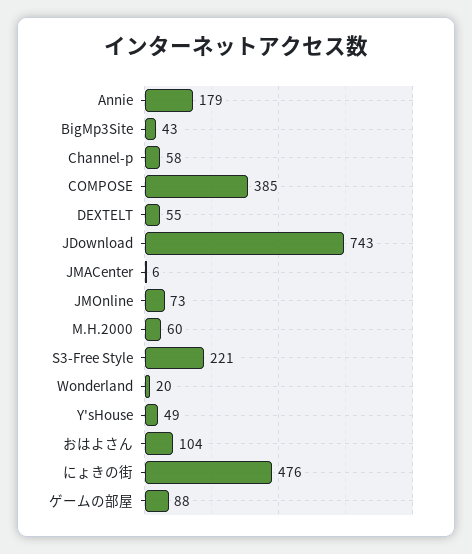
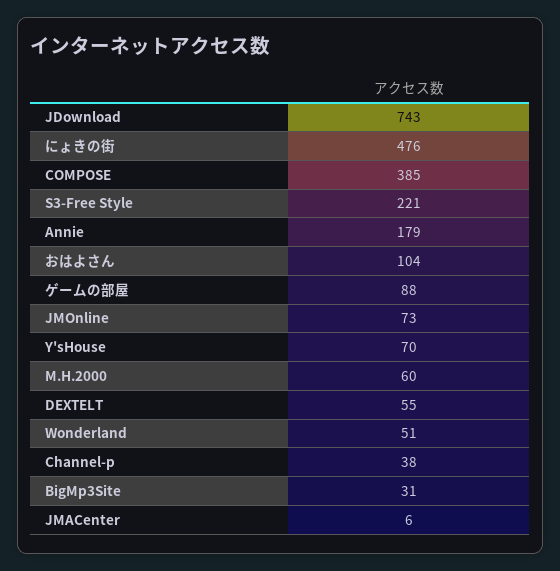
  {
    "Annie": 179,
-   "BigMp3Site": 43,
+   "BigMp3Site": 31,
-   "Channel-p": 58,
+   "Channel-p": 38,
    "COMPOSE": 385,
    "DEXTELT": 55,
    "JDownload": 743,
    "JMACenter": 6,
    "JMOnline": 73,
    "M.H.2000": 60,
    "S3-Free Style": 221,
-   "Wonderland": 20,
+   "Wonderland": 51,
-   "Y'sHouse": 49,
+   "Y'sHouse": 70,
    "おはよさん": 104,
    "にょきの街": 476,
    "ゲームの部屋": 88
  }

